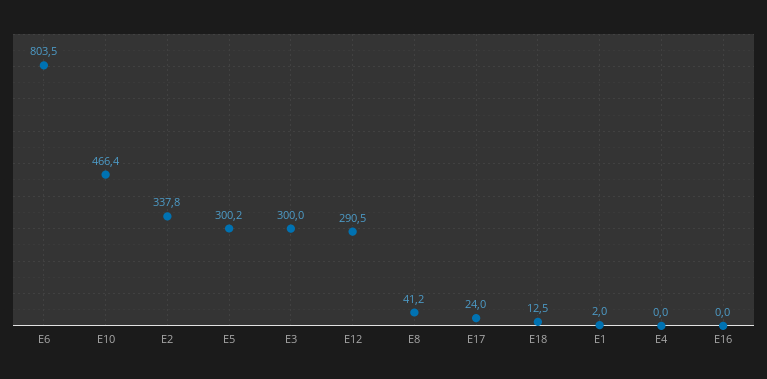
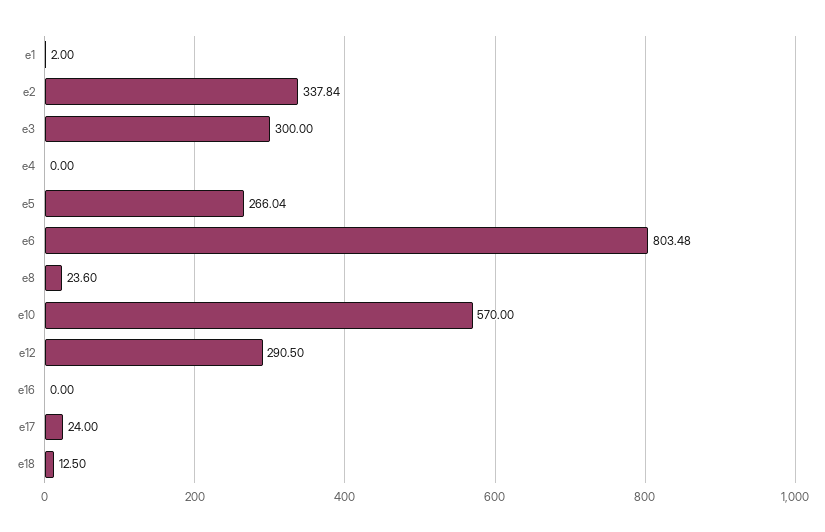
  {
    "E6": 803.48,
-   "E10": 466.4,
+   "E10": 570,
    "E2": 337.84,
-   "E5": 300.2,
+   "E5": 266.04,
    "E3": 300,
    "E12": 290.5,
-   "E8": 41.2,
+   "E8": 23.6,
    "E17": 24,
    "E18": 12.5,
    "E1": 2,
    "E4": 0,
    "E16": 0
  }

